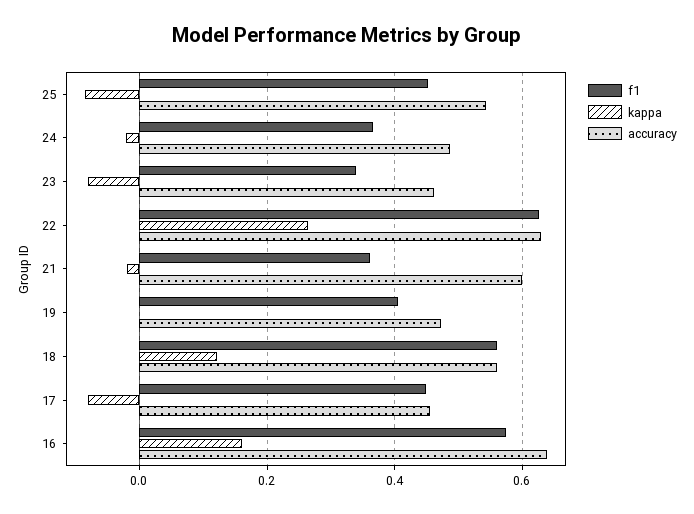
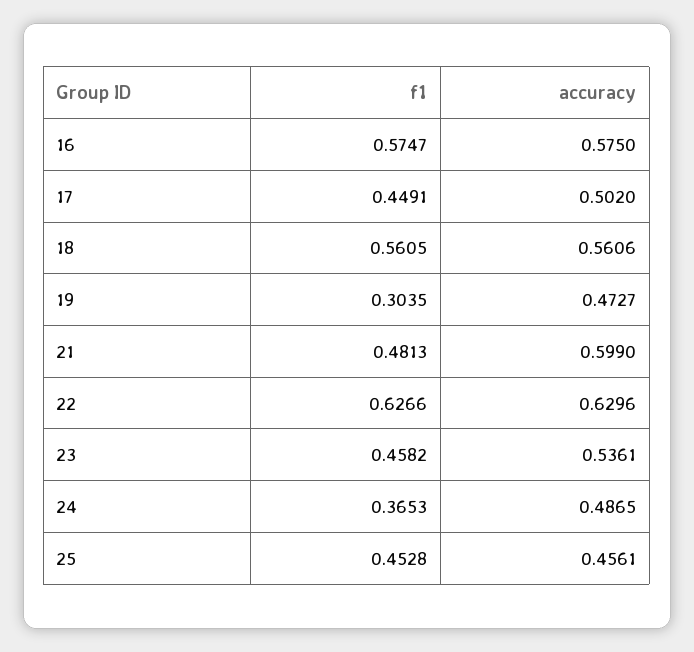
  {
    "f1": {
      "25": 0.4528,
      "24": 0.3653,
-     "23": 0.34,
+     "23": 0.4582,
      "22": 0.6266,
-     "21": 0.36,
+     "21": 0.4813,
-     "19": 0.4,
+     "19": 0.3035,
      "18": 0.5605,
      "17": 0.4491,
      "16": 0.5747
    },
-   "kappa": {
-     "25": -0.08,
-     "24": -0.02,
-     "23": -0.08,
-     "22": 0.26,
-     "21": -0.02,
-     "19": 0,
-     "18": 0.12,
-     "17": -0.08,
-     "16": 0.16
-   },
    "accuracy": {
-     "25": 0.54,
+     "25": 0.4561,
      "24": 0.4865,
-     "23": 0.46,
+     "23": 0.5361,
      "22": 0.6296,
      "21": 0.599,
      "19": 0.4727,
      "18": 0.5606,
-     "17": 0.46,
+     "17": 0.502,
-     "16": 0.64
+     "16": 0.575
    }
  }

